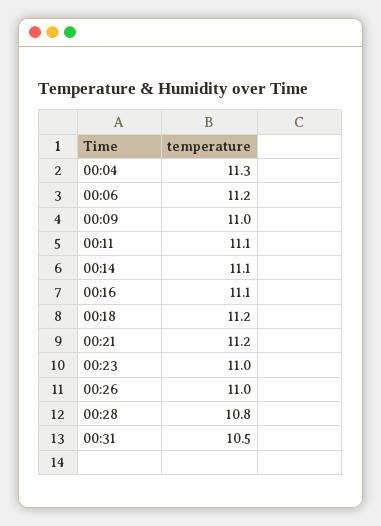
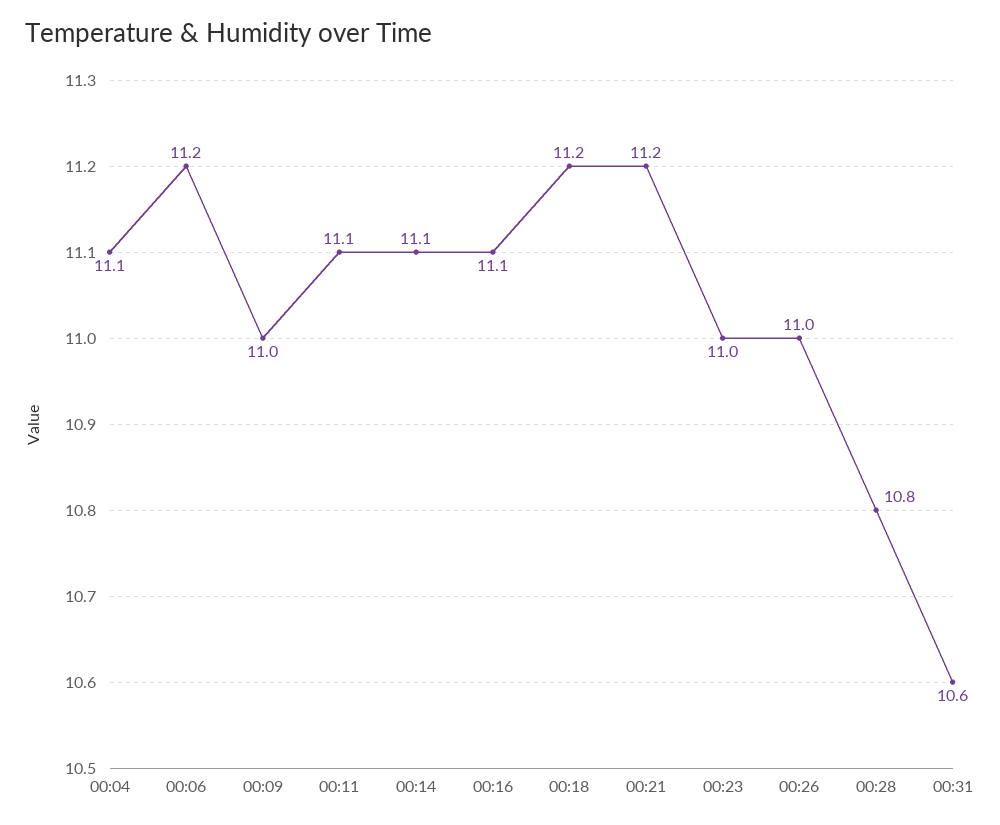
  {
-   "00:04": 11.3,
+   "00:04": 11.1,
    "00:06": 11.2,
    "00:09": 11,
    "00:11": 11.1,
    "00:14": 11.1,
    "00:16": 11.1,
    "00:18": 11.2,
    "00:21": 11.2,
    "00:23": 11,
    "00:26": 11,
    "00:28": 10.8,
-   "00:31": 10.5
+   "00:31": 10.6
  }

